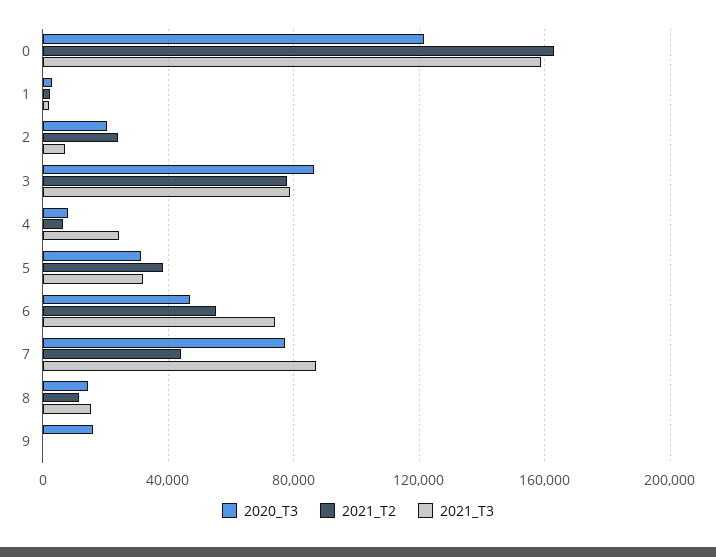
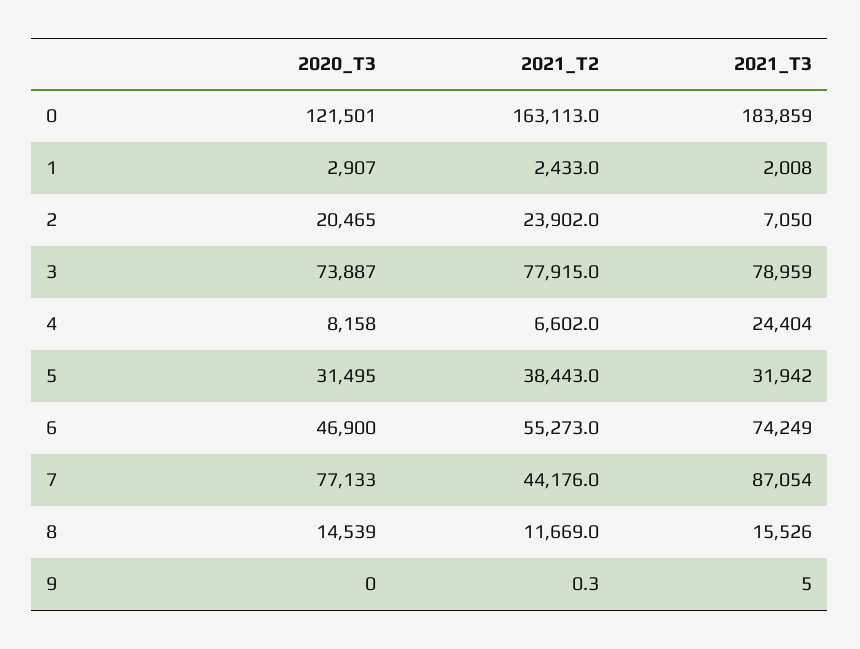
  {
    "2020_T3": {
      "0": 121501,
      "1": 2907,
      "2": 20465,
-     "3": 85000,
+     "3": 73887,
      "4": 8158,
      "5": 31495,
      "6": 46900,
      "7": 77133,
      "8": 14539,
-     "9": 15000
+     "9": 0
    },
    "2021_T2": {
      "0": 163113,
      "1": 2433,
      "2": 23902,
      "3": 77915,
      "4": 6602,
      "5": 38443,
      "6": 55273,
      "7": 44176,
      "8": 11669,
      "9": 0.3
    },
    "2021_T3": {
-     "0": 160000,
+     "0": 183859,
      "1": 2008,
      "2": 7050,
      "3": 78959,
      "4": 24404,
      "5": 31942,
      "6": 74249,
      "7": 87054,
      "8": 15526,
      "9": 5
    }
  }

